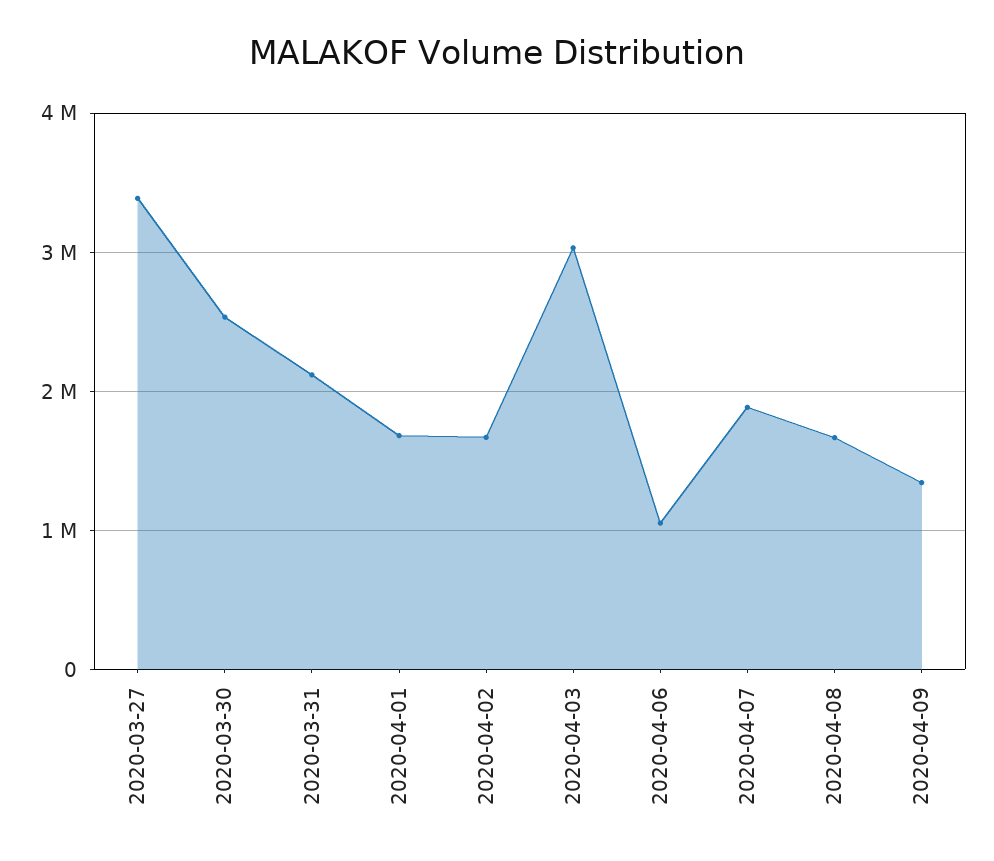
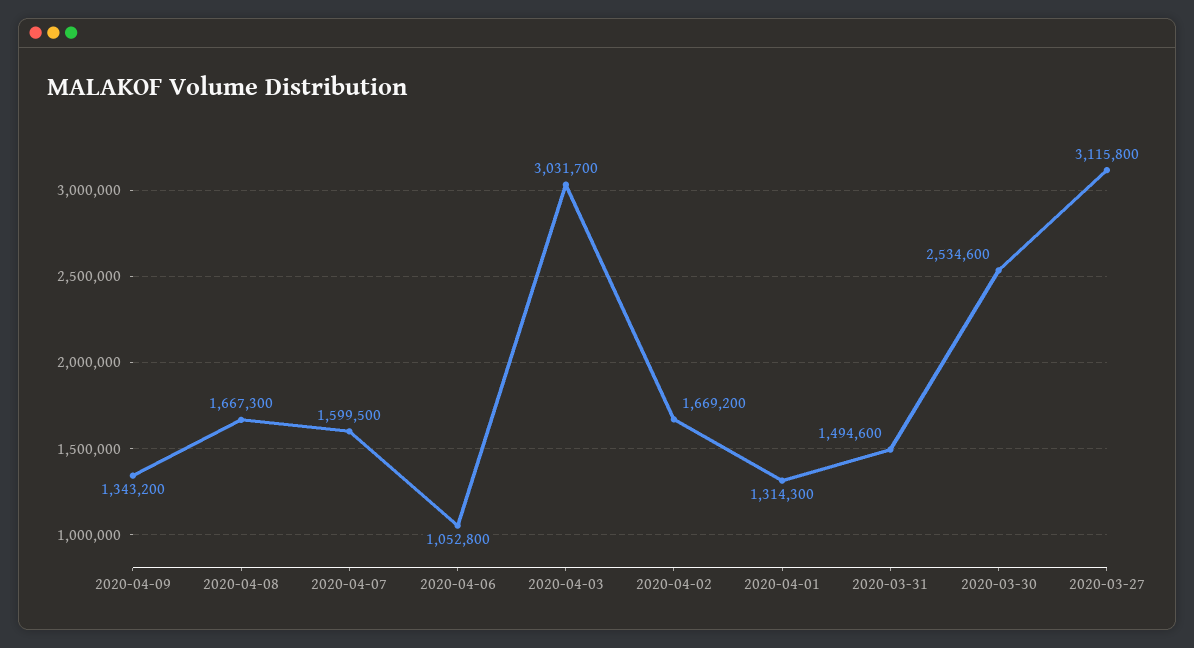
  {
-   "2020-03-27": 3400000,
+   "2020-03-27": 3115800,
    "2020-03-30": 2534600,
-   "2020-03-31": 2100000,
+   "2020-03-31": 1494600,
-   "2020-04-01": 1700000,
+   "2020-04-01": 1314300,
    "2020-04-02": 1669200,
    "2020-04-03": 3031700,
    "2020-04-06": 1052800,
-   "2020-04-07": 1900000,
+   "2020-04-07": 1599500,
    "2020-04-08": 1667300,
    "2020-04-09": 1343200
  }

